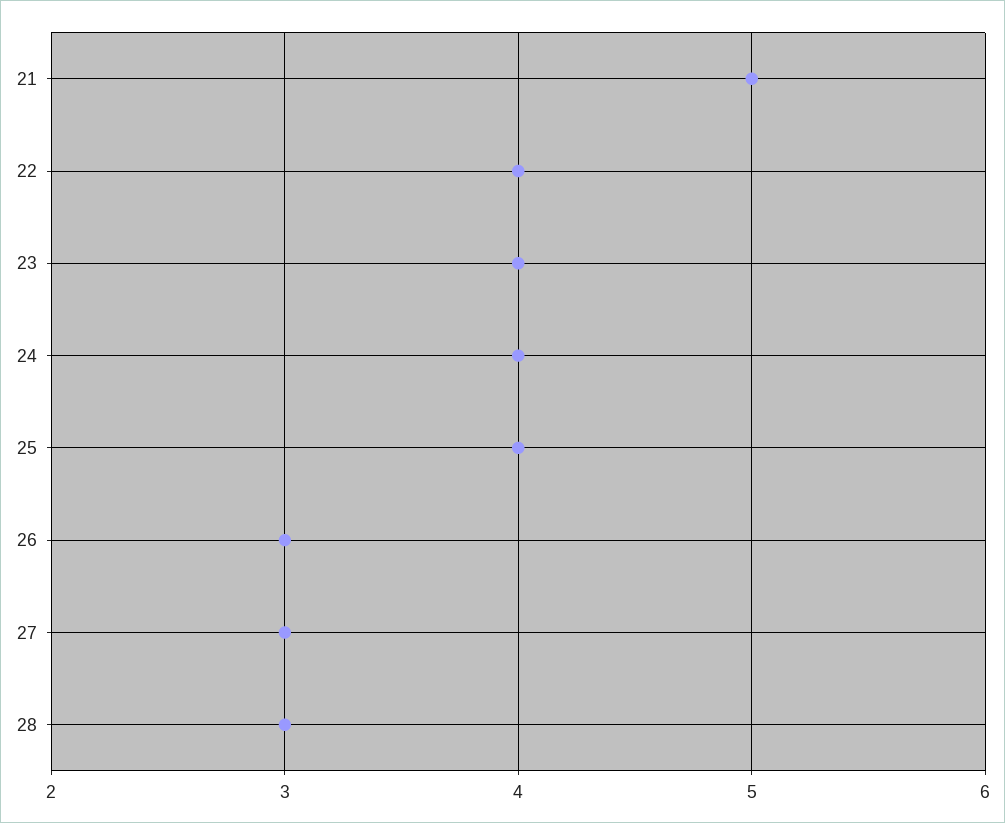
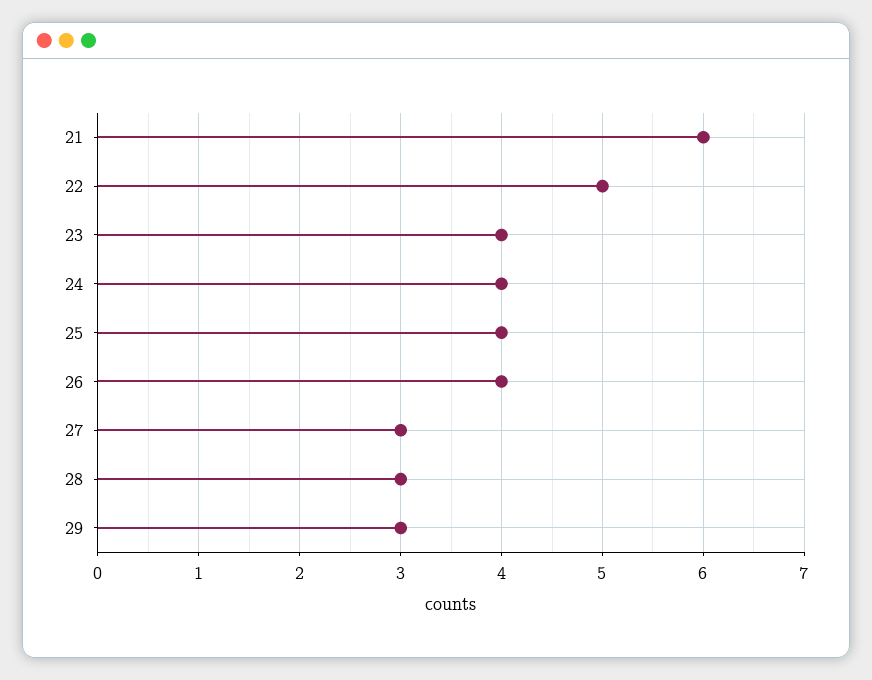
  {
-   "21": 5,
+   "21": 6,
-   "22": 4,
+   "22": 5,
    "23": 4,
    "24": 4,
    "25": 4,
-   "26": 3,
+   "26": 4,
    "27": 3,
-   "28": 3
+   "28": 3,
+   "29": 3
  }

